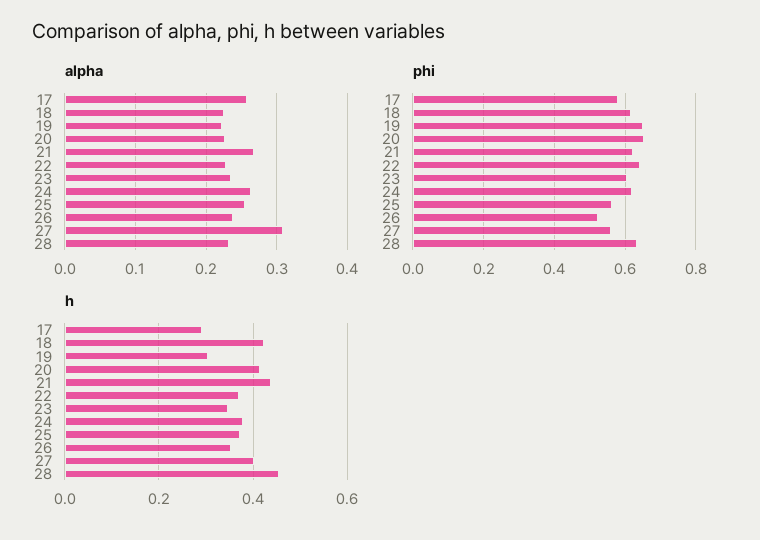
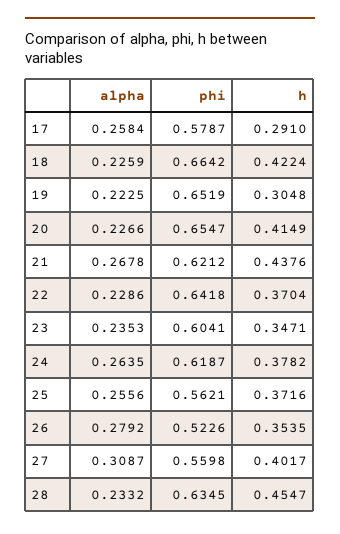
  {
    "alpha": {
      "17": 0.2584,
      "18": 0.2259,
      "19": 0.2225,
      "20": 0.2266,
      "21": 0.2678,
      "22": 0.2286,
      "23": 0.2353,
      "24": 0.2635,
      "25": 0.2556,
-     "26": 0.24,
+     "26": 0.2792,
      "27": 0.3087,
      "28": 0.2332
    },
    "phi": {
      "17": 0.5787,
-     "18": 0.62,
+     "18": 0.6642,
      "19": 0.6519,
      "20": 0.6547,
      "21": 0.6212,
      "22": 0.6418,
      "23": 0.6041,
      "24": 0.6187,
      "25": 0.5621,
      "26": 0.5226,
      "27": 0.5598,
      "28": 0.6345
    },
    "h": {
      "17": 0.291,
      "18": 0.4224,
      "19": 0.3048,
      "20": 0.4149,
      "21": 0.4376,
      "22": 0.3704,
      "23": 0.3471,
      "24": 0.3782,
      "25": 0.3716,
      "26": 0.3535,
      "27": 0.4017,
      "28": 0.4547
    }
  }

